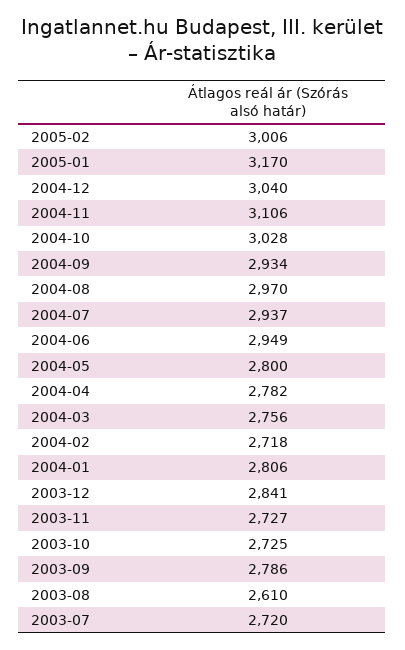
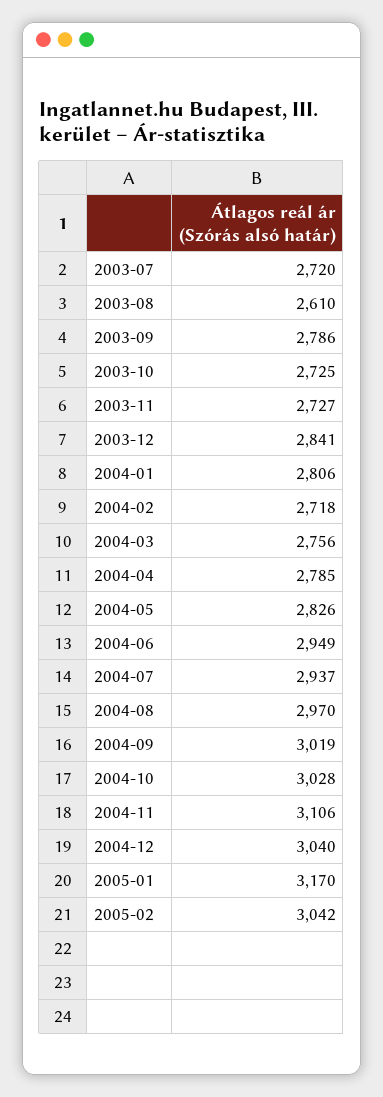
  {
-   "2005-02": 3006,
+   "2005-02": 3042,
    "2005-01": 3170,
    "2004-12": 3040,
    "2004-11": 3106,
    "2004-10": 3028,
-   "2004-09": 2934,
+   "2004-09": 3019,
    "2004-08": 2970,
    "2004-07": 2937,
    "2004-06": 2949,
-   "2004-05": 2800,
+   "2004-05": 2826,
-   "2004-04": 2782,
+   "2004-04": 2785,
    "2004-03": 2756,
    "2004-02": 2718,
    "2004-01": 2806,
    "2003-12": 2841,
    "2003-11": 2727,
    "2003-10": 2725,
    "2003-09": 2786,
    "2003-08": 2610,
    "2003-07": 2720
  }

